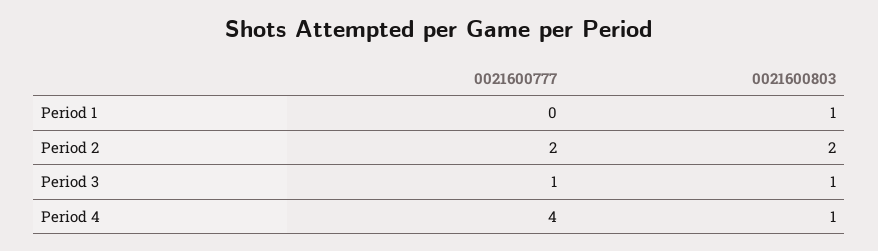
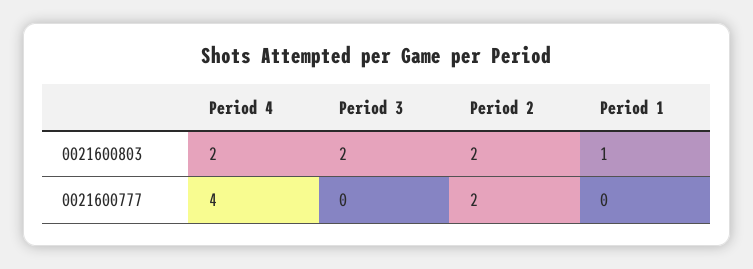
  {
    "0021600777": {
      "Period 1": 0,
      "Period 2": 2,
-     "Period 3": 1,
+     "Period 3": 0,
      "Period 4": 4
    },
    "0021600803": {
      "Period 1": 1,
      "Period 2": 2,
-     "Period 3": 1,
+     "Period 3": 2,
-     "Period 4": 1
+     "Period 4": 2
    }
  }

